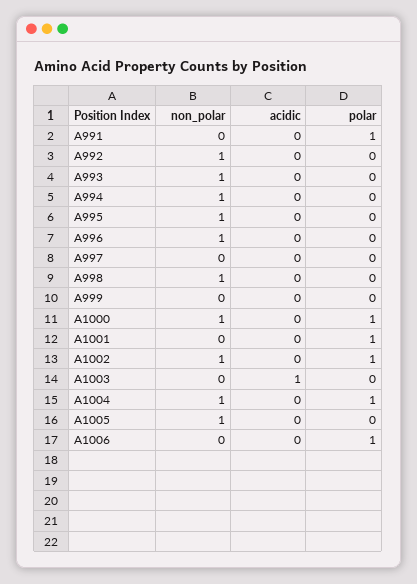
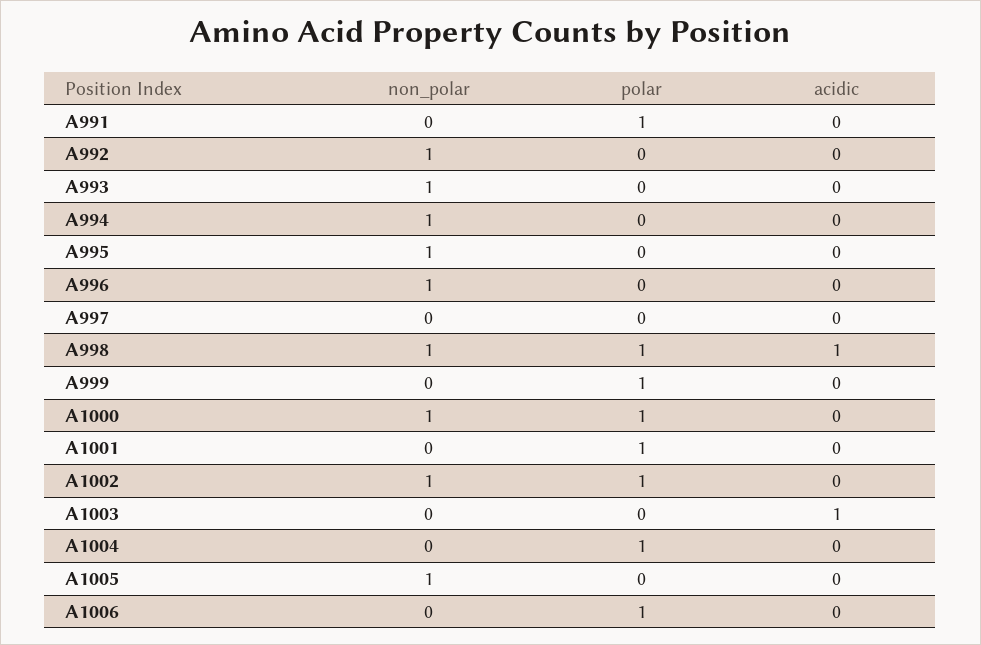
  {
    "non_polar": {
      "A991": 0,
      "A992": 1,
      "A993": 1,
      "A994": 1,
      "A995": 1,
      "A996": 1,
      "A997": 0,
      "A998": 1,
      "A999": 0,
      "A1000": 1,
      "A1001": 0,
      "A1002": 1,
      "A1003": 0,
-     "A1004": 1,
+     "A1004": 0,
      "A1005": 1,
      "A1006": 0
    },
    "acidic": {
      "A991": 0,
      "A992": 0,
      "A993": 0,
      "A994": 0,
      "A995": 0,
      "A996": 0,
      "A997": 0,
-     "A998": 0,
+     "A998": 1,
      "A999": 0,
      "A1000": 0,
      "A1001": 0,
      "A1002": 0,
      "A1003": 1,
      "A1004": 0,
      "A1005": 0,
      "A1006": 0
    },
    "polar": {
      "A991": 1,
      "A992": 0,
      "A993": 0,
      "A994": 0,
      "A995": 0,
      "A996": 0,
      "A997": 0,
-     "A998": 0,
+     "A998": 1,
-     "A999": 0,
+     "A999": 1,
      "A1000": 1,
      "A1001": 1,
      "A1002": 1,
      "A1003": 0,
      "A1004": 1,
      "A1005": 0,
      "A1006": 1
    }
  }

